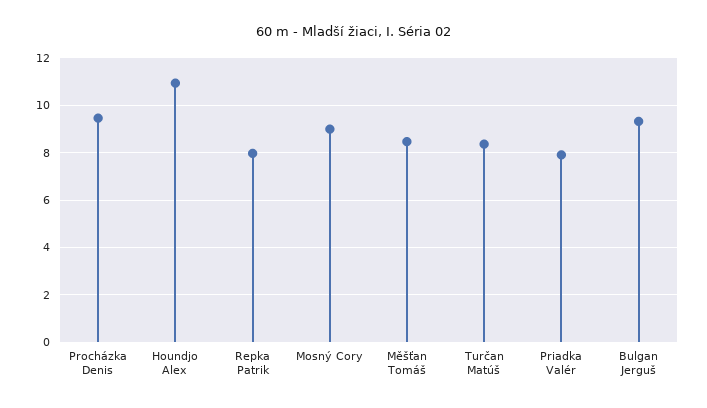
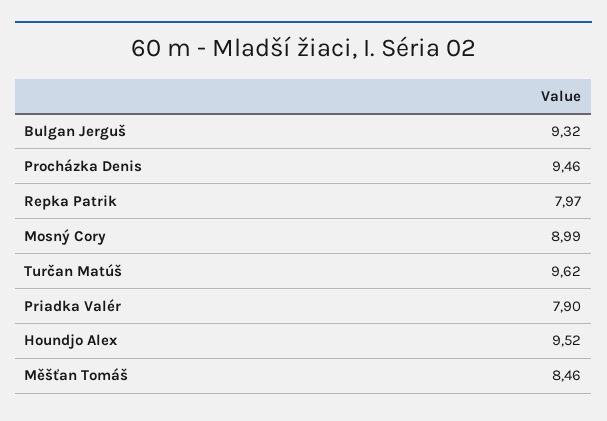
  {
    "Procházka Denis": 9.46,
-   "Houndjo Alex": 11,
+   "Houndjo Alex": 9.52,
    "Repka Patrik": 7.97,
    "Mosný Cory": 8.99,
    "Měšťan Tomáš": 8.46,
-   "Turčan Matúš": 8.5,
+   "Turčan Matúš": 9.62,
    "Priadka Valér": 7.9,
    "Bulgan Jerguš": 9.32
  }

